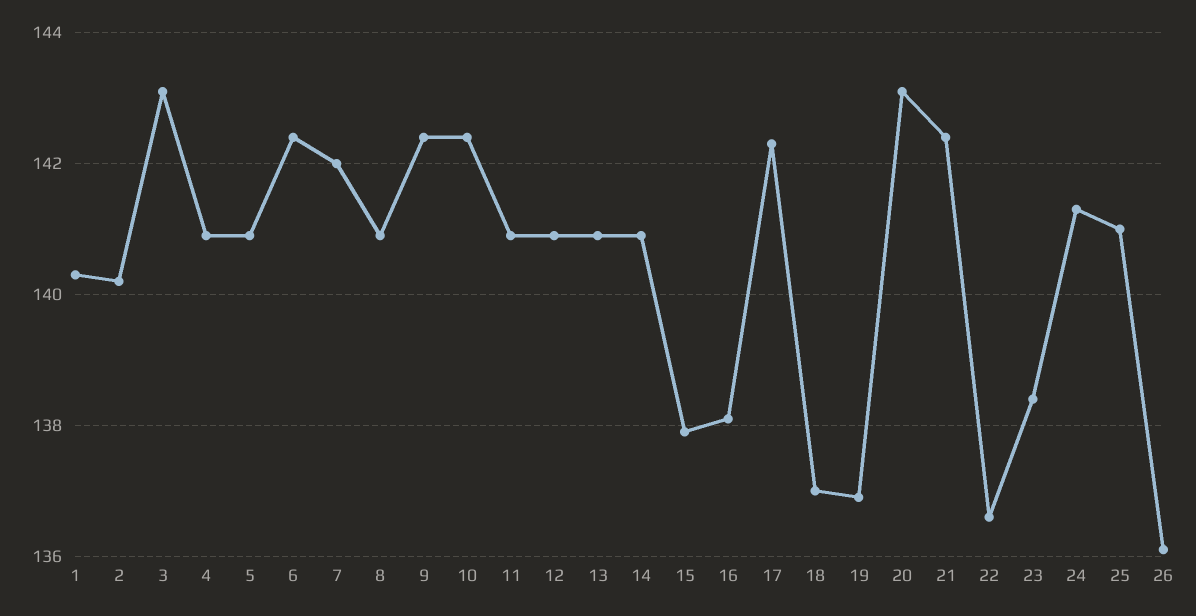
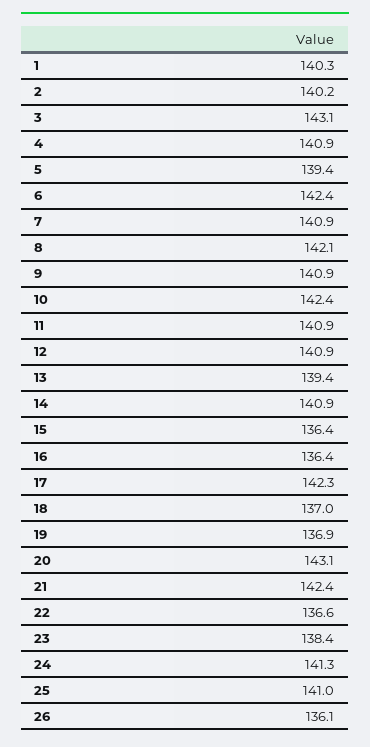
  {
    "1": 140.3,
    "2": 140.2,
    "3": 143.1,
    "4": 140.9,
-   "5": 141,
+   "5": 139.4,
    "6": 142.4,
-   "7": 142,
+   "7": 140.9,
-   "8": 141,
+   "8": 142.1,
-   "9": 142.5,
+   "9": 140.9,
    "10": 142.4,
    "11": 140.9,
    "12": 140.9,
-   "13": 141,
+   "13": 139.4,
    "14": 140.9,
-   "15": 138,
+   "15": 136.4,
-   "16": 138,
+   "16": 136.4,
    "17": 142.3,
    "18": 137,
    "19": 136.9,
    "20": 143.1,
    "21": 142.4,
    "22": 136.6,
    "23": 138.4,
    "24": 141.3,
    "25": 141,
    "26": 136.1
  }

